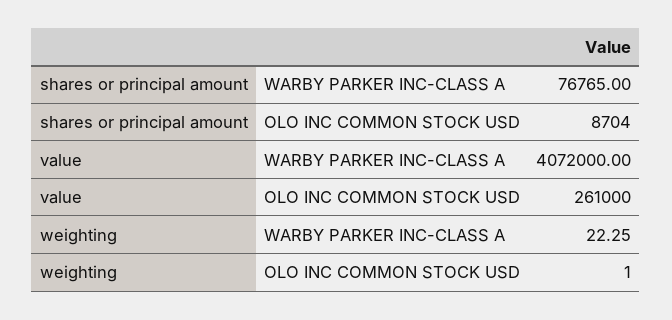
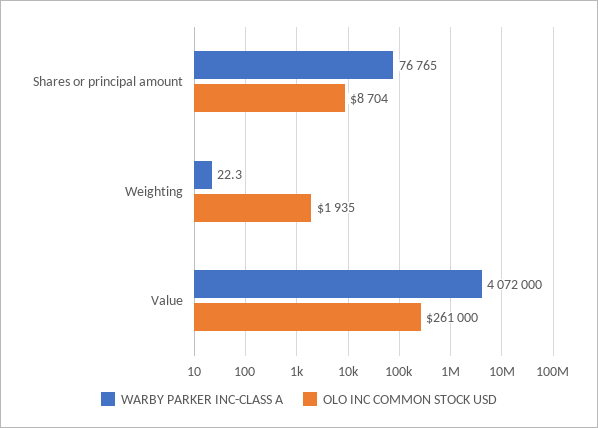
  {
    "WARBY PARKER INC-CLASS A": {
      "shares or principal amount": 76765,
      "value": 4072000,
      "weighting": 22.25
    },
    "OLO INC COMMON STOCK USD": {
      "shares or principal amount": 8704,
      "value": 261000,
-     "weighting": 1
+     "weighting": 1935
    }
  }

